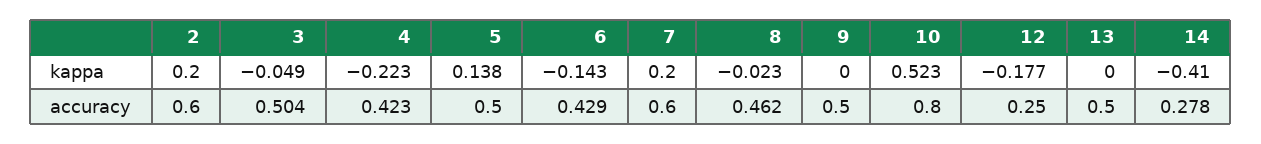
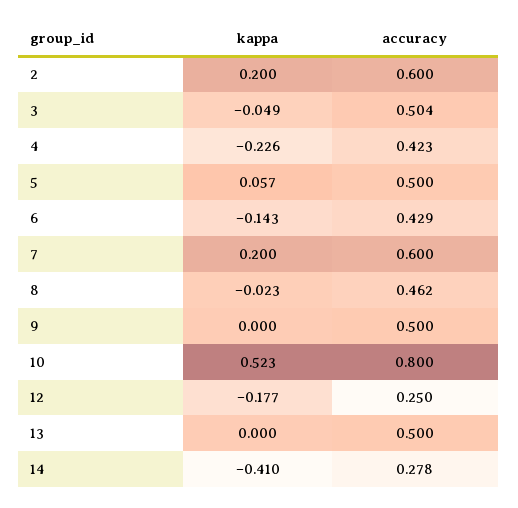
  {
    "2": {
      "kappa": 0.2,
      "accuracy": 0.6
    },
    "3": {
      "kappa": -0.049,
      "accuracy": 0.504
    },
    "4": {
-     "kappa": -0.223,
+     "kappa": -0.226,
      "accuracy": 0.423
    },
    "5": {
-     "kappa": 0.138,
+     "kappa": 0.057,
      "accuracy": 0.5
    },
    "6": {
      "kappa": -0.143,
      "accuracy": 0.429
    },
    "7": {
      "kappa": 0.2,
      "accuracy": 0.6
    },
    "8": {
      "kappa": -0.023,
      "accuracy": 0.462
    },
    "9": {
      "kappa": 0,
      "accuracy": 0.5
    },
    "10": {
      "kappa": 0.523,
      "accuracy": 0.8
    },
    "12": {
      "kappa": -0.177,
      "accuracy": 0.25
    },
    "13": {
      "kappa": 0,
      "accuracy": 0.5
    },
    "14": {
      "kappa": -0.41,
      "accuracy": 0.278
    }
  }

